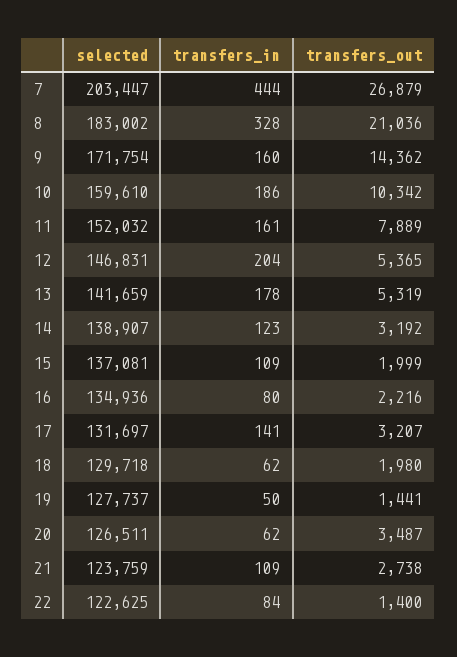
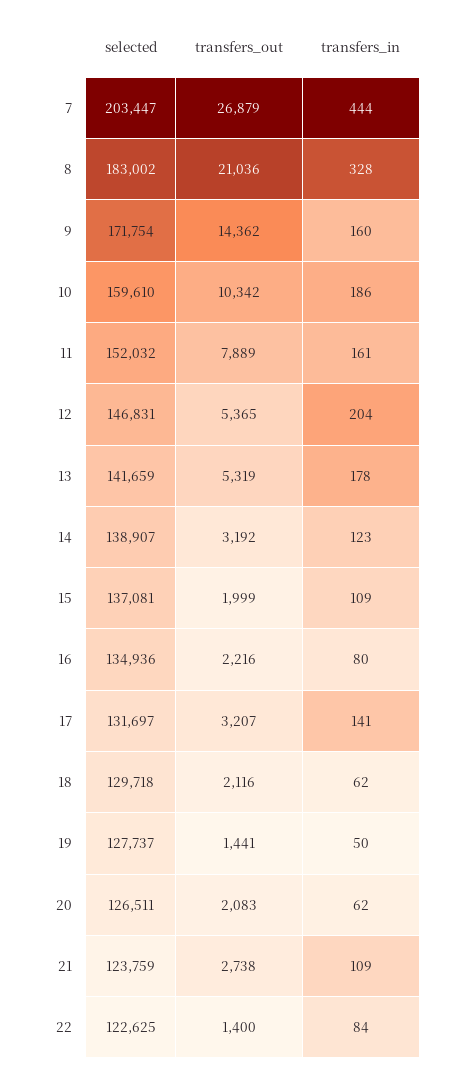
  {
    "selected": {
      "7": 203447,
      "8": 183002,
      "9": 171754,
      "10": 159610,
      "11": 152032,
      "12": 146831,
      "13": 141659,
      "14": 138907,
      "15": 137081,
      "16": 134936,
      "17": 131697,
      "18": 129718,
      "19": 127737,
      "20": 126511,
      "21": 123759,
      "22": 122625
    },
    "transfers_in": {
      "7": 444,
      "8": 328,
      "9": 160,
      "10": 186,
      "11": 161,
      "12": 204,
      "13": 178,
      "14": 123,
      "15": 109,
      "16": 80,
      "17": 141,
      "18": 62,
      "19": 50,
      "20": 62,
      "21": 109,
      "22": 84
    },
    "transfers_out": {
      "7": 26879,
      "8": 21036,
      "9": 14362,
      "10": 10342,
      "11": 7889,
      "12": 5365,
      "13": 5319,
      "14": 3192,
      "15": 1999,
      "16": 2216,
      "17": 3207,
-     "18": 1980,
+     "18": 2116,
      "19": 1441,
-     "20": 3487,
+     "20": 2083,
      "21": 2738,
      "22": 1400
    }
  }

